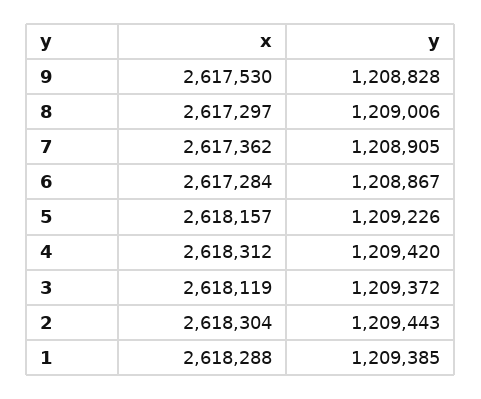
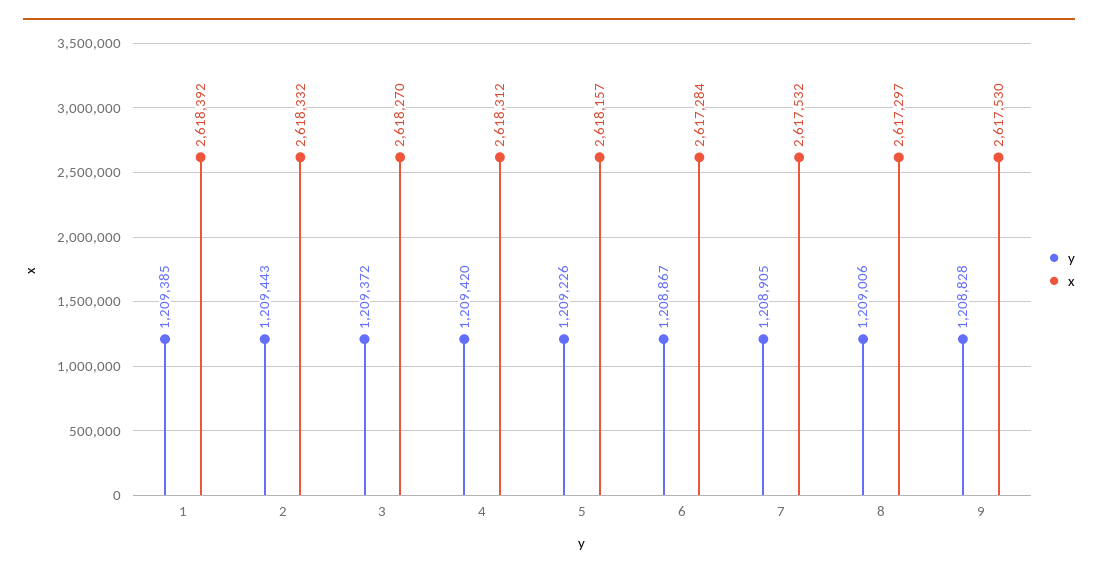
  {
    "x": {
      "9": 2617530,
      "8": 2617297,
-     "7": 2617362,
+     "7": 2617532,
      "6": 2617284,
      "5": 2618157,
      "4": 2618312,
-     "3": 2618119,
+     "3": 2618270,
-     "2": 2618304,
+     "2": 2618332,
-     "1": 2618288
+     "1": 2618392
    },
    "y": {
      "9": 1208828,
      "8": 1209006,
      "7": 1208905,
      "6": 1208867,
      "5": 1209226,
      "4": 1209420,
      "3": 1209372,
      "2": 1209443,
      "1": 1209385
    }
  }

